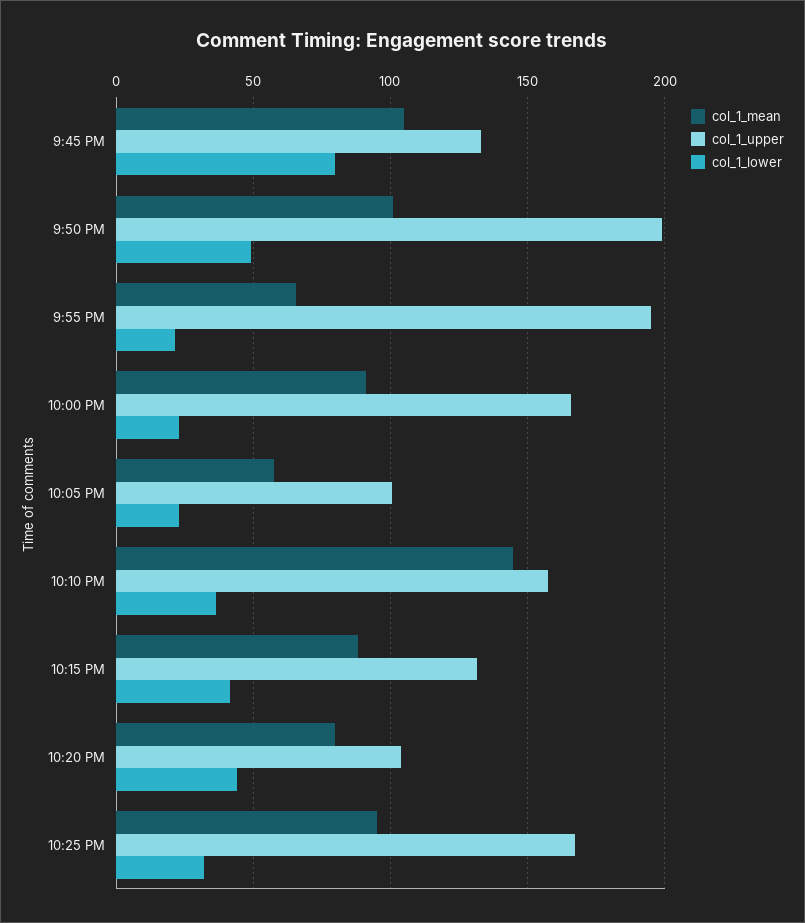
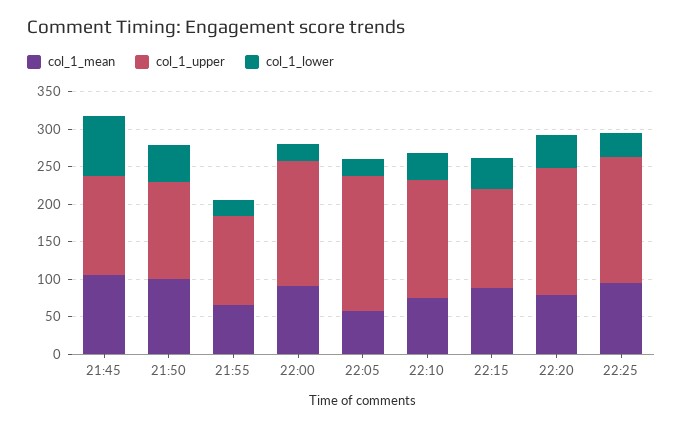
  {
    "col_1_mean": {
      "9:45 PM": 105,
      "9:50 PM": 100,
      "9:55 PM": 65,
      "10:00 PM": 90,
      "10:05 PM": 55,
-     "10:10 PM": 145,
+     "10:10 PM": 75,
      "10:15 PM": 90,
      "10:20 PM": 80,
      "10:25 PM": 95
    },
    "col_1_upper": {
      "9:45 PM": 135,
-     "9:50 PM": 200,
+     "9:50 PM": 125,
-     "9:55 PM": 195,
+     "9:55 PM": 125,
      "10:00 PM": 165,
-     "10:05 PM": 100,
+     "10:05 PM": 175,
      "10:10 PM": 155,
      "10:15 PM": 130,
-     "10:20 PM": 105,
+     "10:20 PM": 175,
      "10:25 PM": 165
    },
    "col_1_lower": {
      "9:45 PM": 80,
      "9:50 PM": 50,
      "9:55 PM": 20,
      "10:00 PM": 25,
      "10:05 PM": 25,
      "10:10 PM": 35,
      "10:15 PM": 40,
      "10:20 PM": 45,
      "10:25 PM": 30
    }
  }

